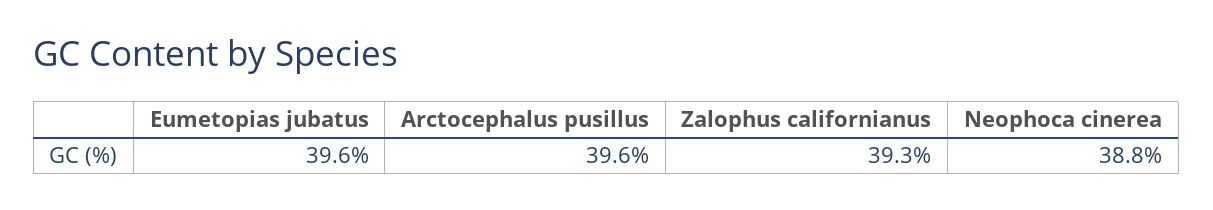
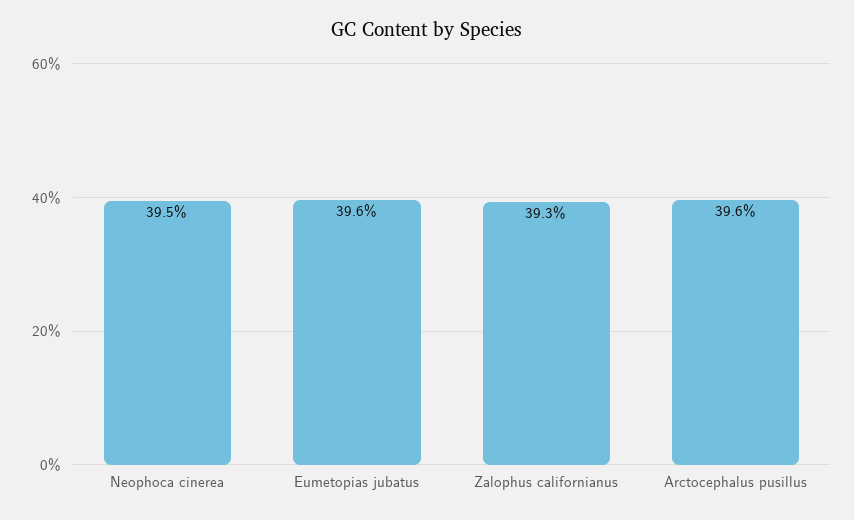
  {
    "Eumetopias jubatus": 39.6,
    "Arctocephalus pusillus": 39.6,
    "Zalophus californianus": 39.3,
-   "Neophoca cinerea": 38.8
+   "Neophoca cinerea": 39.5
  }

